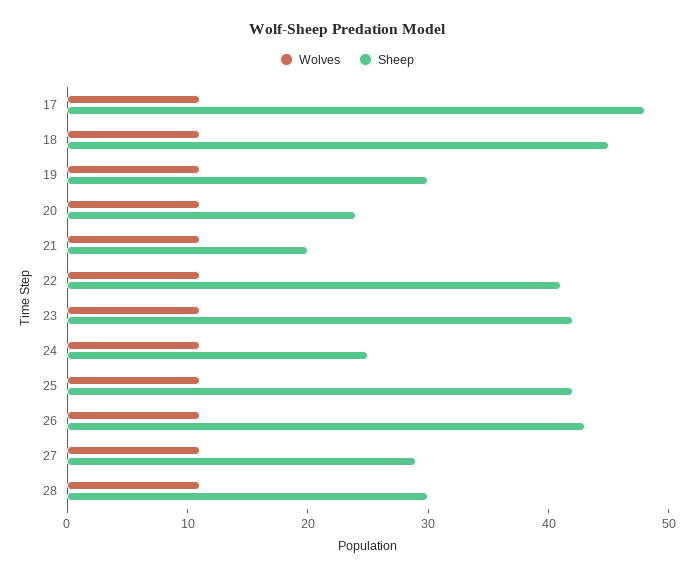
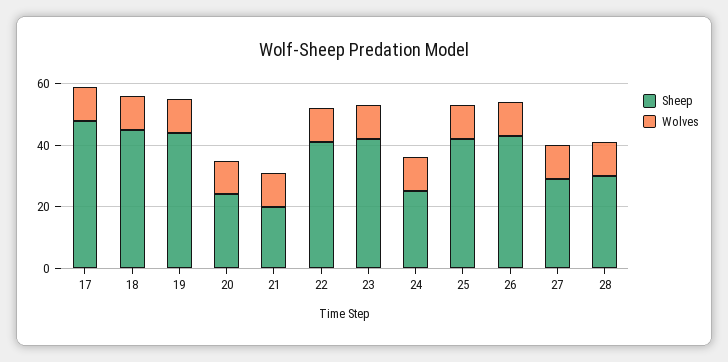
  {
    "Wolves": {
      "17": 11,
      "18": 11,
      "19": 11,
      "20": 11,
      "21": 11,
      "22": 11,
      "23": 11,
      "24": 11,
      "25": 11,
      "26": 11,
      "27": 11,
      "28": 11
    },
    "Sheep": {
      "17": 48,
      "18": 45,
-     "19": 30,
+     "19": 45,
      "20": 24,
      "21": 20,
      "22": 41,
      "23": 42,
      "24": 25,
      "25": 42,
      "26": 43,
      "27": 29,
      "28": 30
    }
  }

